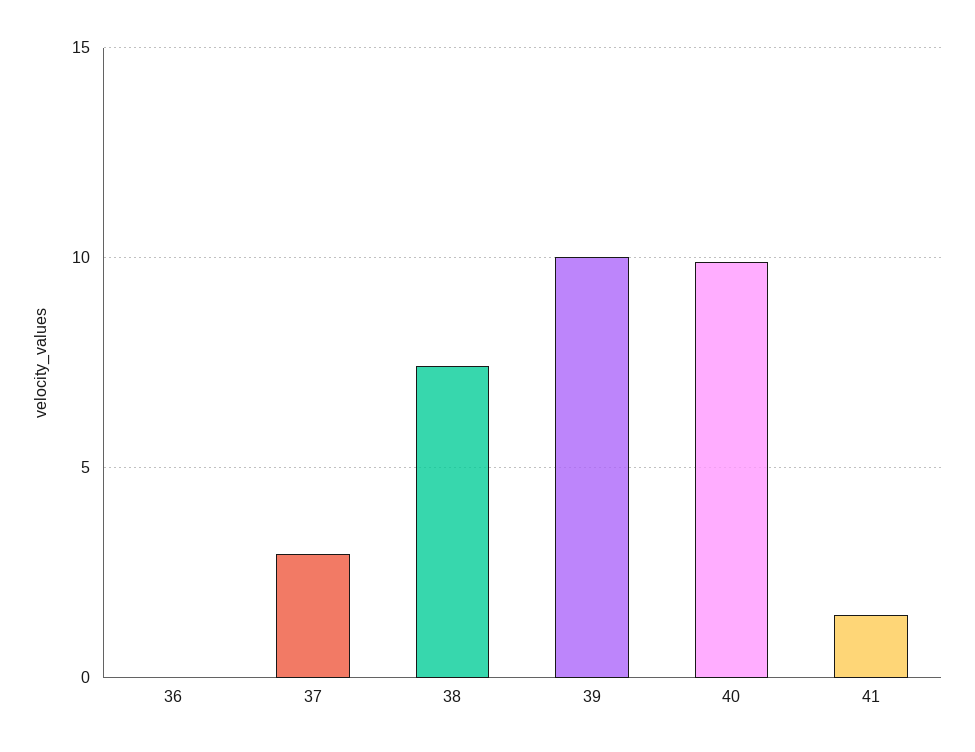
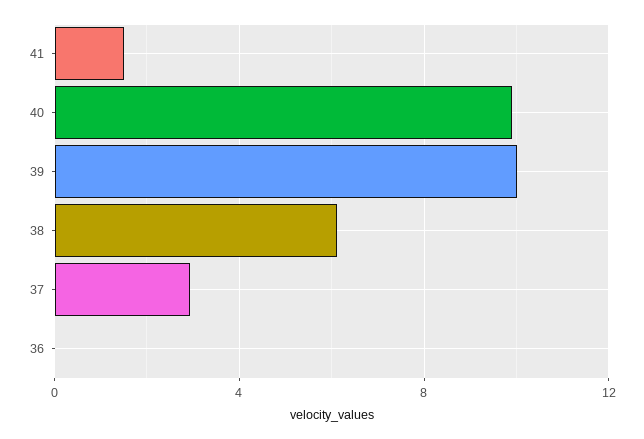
  {
    "36": 0,
    "37": 3,
-   "38": 7.5,
+   "38": 6,
    "39": 10,
    "40": 10,
    "41": 1.5
  }

